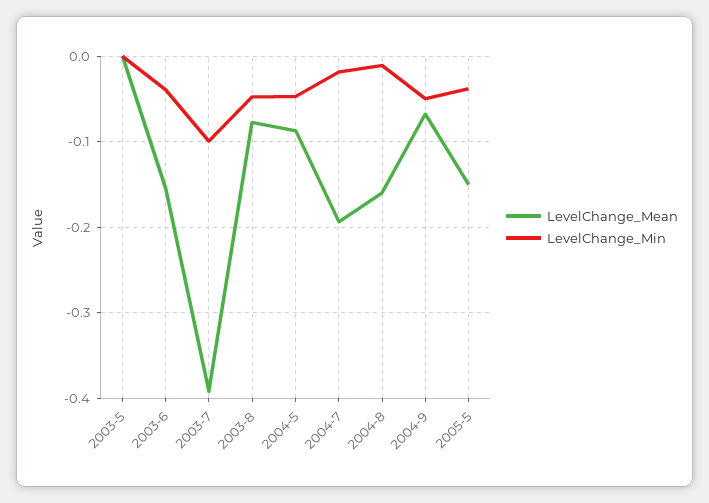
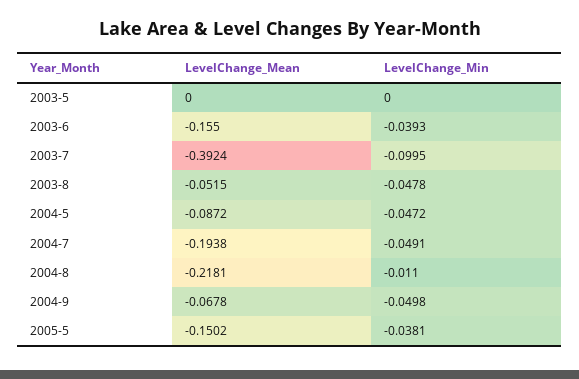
  {
    "LevelChange_Mean": {
      "2003-5": 0,
      "2003-6": -0.155,
      "2003-7": -0.3924,
-     "2003-8": -0.08,
+     "2003-8": -0.0515,
      "2004-5": -0.0872,
      "2004-7": -0.1938,
-     "2004-8": -0.16,
+     "2004-8": -0.2181,
      "2004-9": -0.0678,
      "2005-5": -0.1502
    },
    "LevelChange_Min": {
      "2003-5": 0,
      "2003-6": -0.0393,
      "2003-7": -0.0995,
      "2003-8": -0.0478,
      "2004-5": -0.0472,
-     "2004-7": -0.02,
+     "2004-7": -0.0491,
      "2004-8": -0.011,
      "2004-9": -0.0498,
      "2005-5": -0.0381
    }
  }

